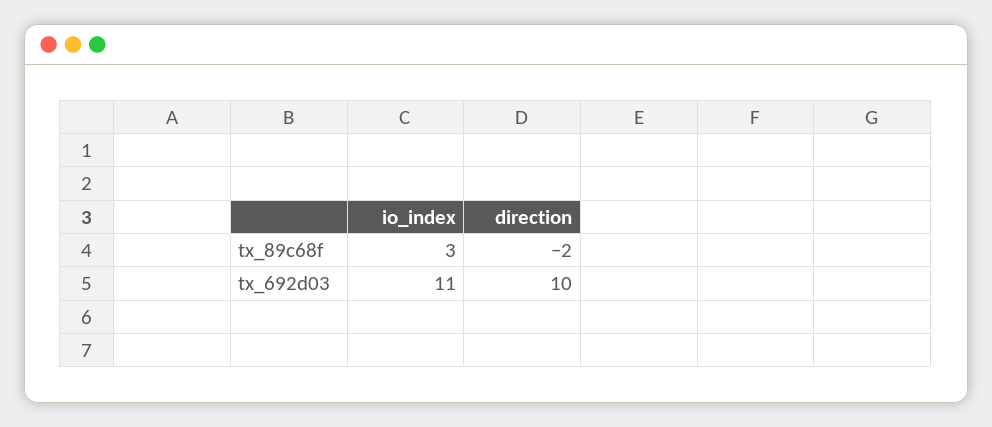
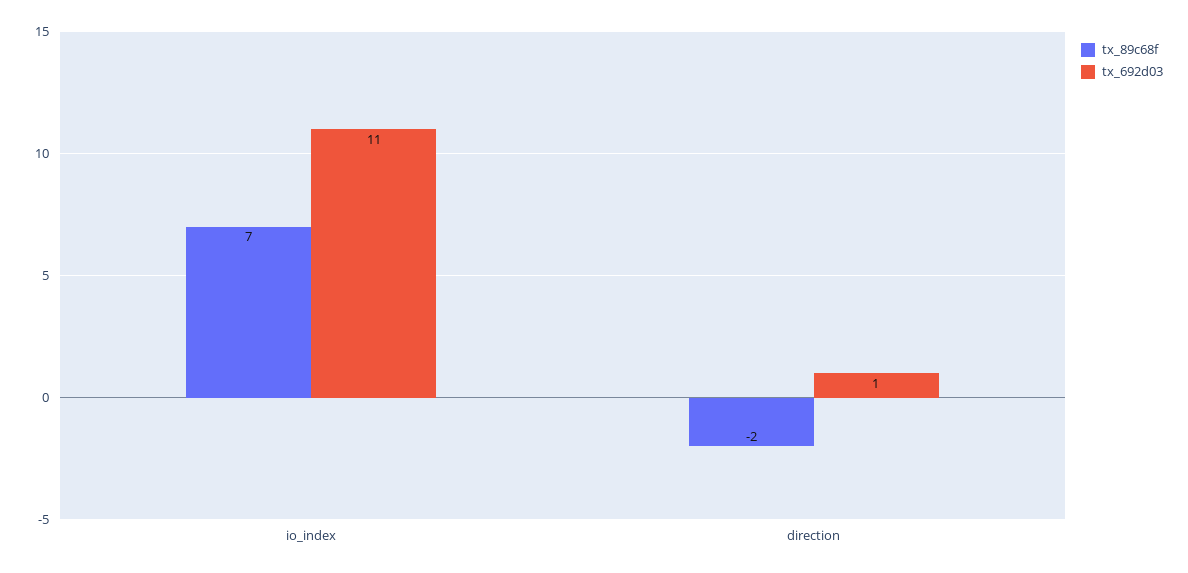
  {
    "tx_89c68f": {
-     "io_index": 3,
+     "io_index": 7,
      "direction": -2
    },
    "tx_692d03": {
      "io_index": 11,
-     "direction": 10
+     "direction": 1
    }
  }

